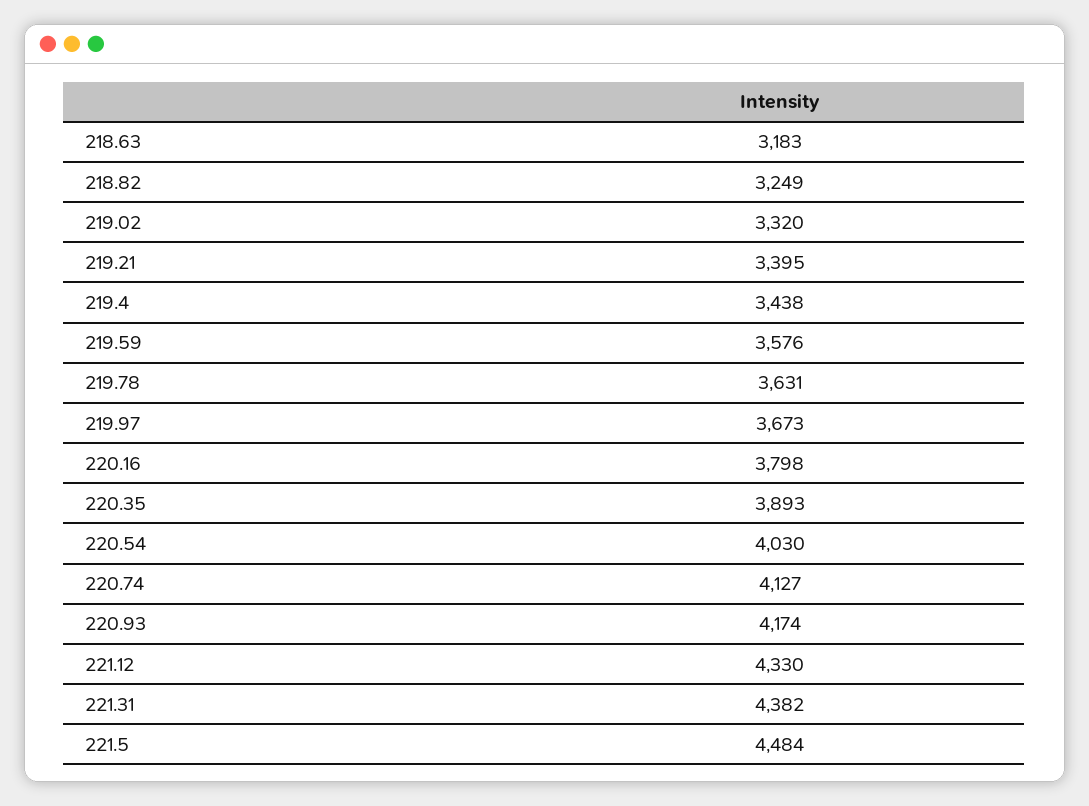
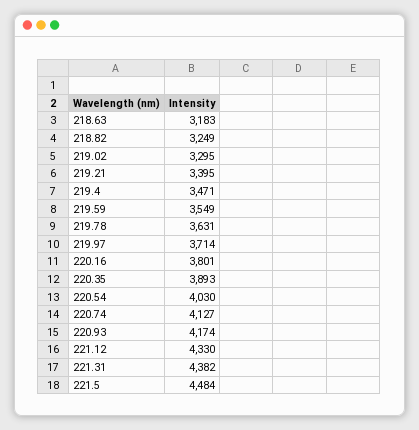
  {
    "218.63": 3183,
    "218.82": 3249,
-   "219.02": 3320,
+   "219.02": 3295,
    "219.21": 3395,
-   "219.4": 3438,
+   "219.4": 3471,
-   "219.59": 3576,
+   "219.59": 3549,
    "219.78": 3631,
-   "219.97": 3673,
+   "219.97": 3714,
-   "220.16": 3798,
+   "220.16": 3801,
    "220.35": 3893,
    "220.54": 4030,
    "220.74": 4127,
    "220.93": 4174,
    "221.12": 4330,
    "221.31": 4382,
    "221.5": 4484
  }

